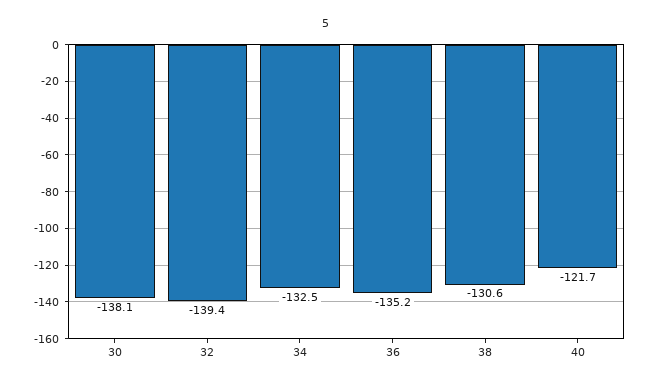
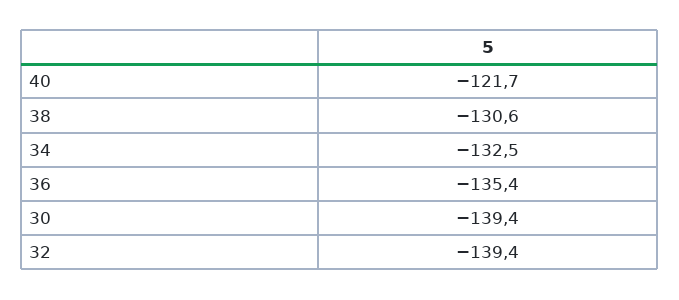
  {
-   "30": -138.1,
+   "30": -139.4,
    "32": -139.4,
    "34": -132.5,
-   "36": -135.2,
+   "36": -135.4,
    "38": -130.6,
    "40": -121.7
  }

